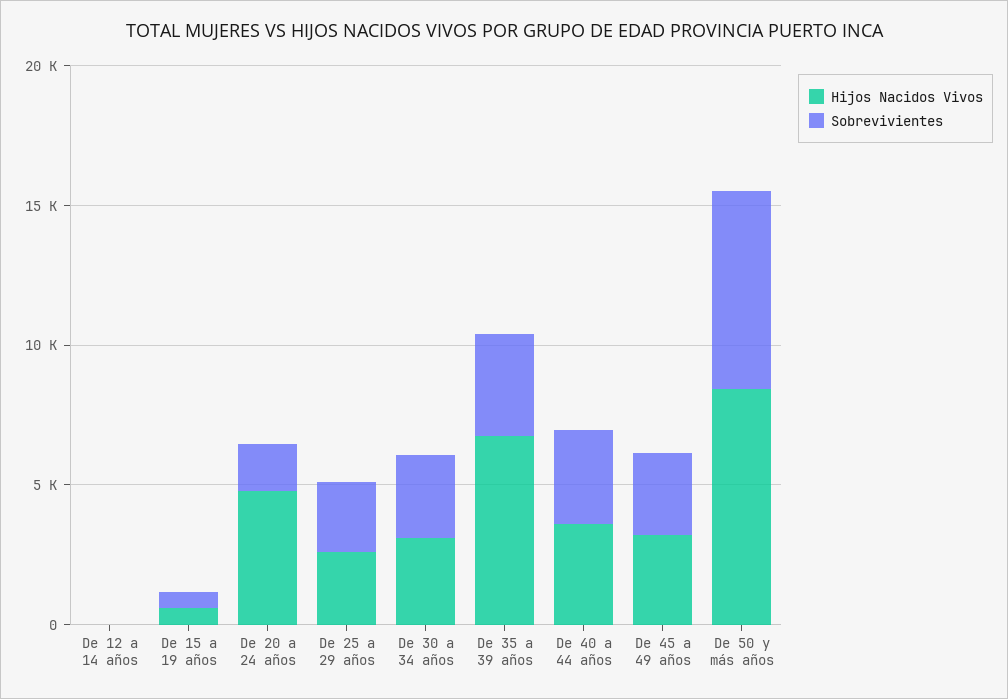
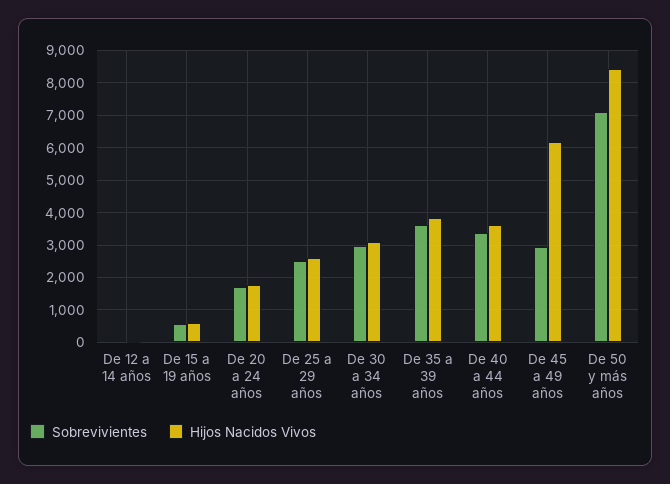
  {
    "Hijos Nacidos Vivos": {
      "De 12 a 14 años": 0,
      "De 15 a 19 años": 600,
-     "De 20 a 24 años": 5000,
+     "De 20 a 24 años": 1800,
      "De 25 a 29 años": 2600,
      "De 30 a 34 años": 3000,
-     "De 35 a 39 años": 7000,
+     "De 35 a 39 años": 3800,
      "De 40 a 44 años": 3600,
-     "De 45 a 49 años": 3000,
+     "De 45 a 49 años": 6200,
      "De 50 y más años": 8400
    },
    "Sobrevivientes": {
      "De 12 a 14 años": 0,
      "De 15 a 19 años": 600,
      "De 20 a 24 años": 1800,
      "De 25 a 29 años": 2600,
      "De 30 a 34 años": 3000,
      "De 35 a 39 años": 3600,
      "De 40 a 44 años": 3400,
      "De 45 a 49 años": 3000,
      "De 50 y más años": 7200
    }
  }

